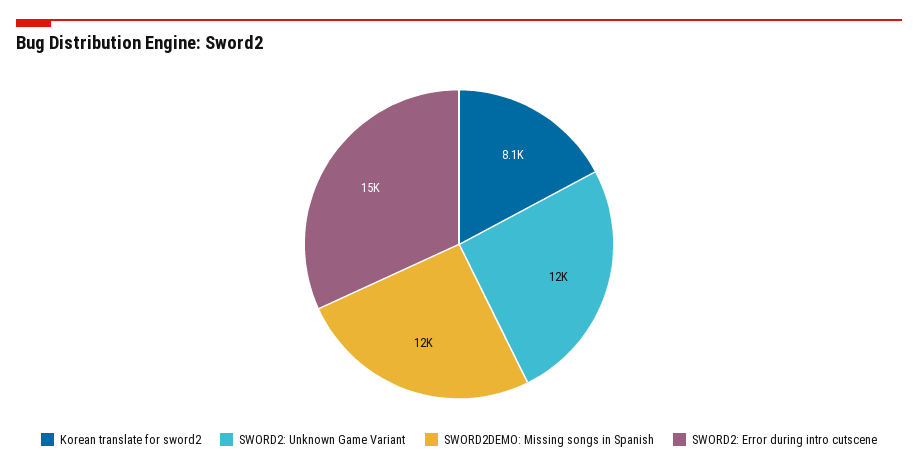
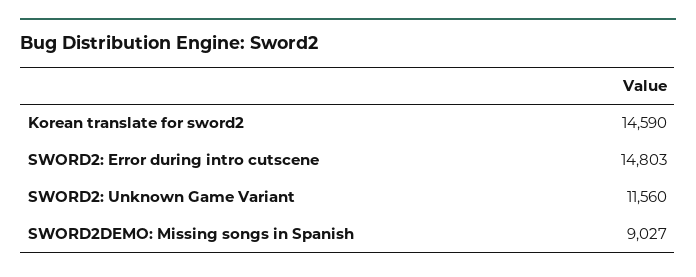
  {
-   "Korean translate for sword2": 8100,
+   "Korean translate for sword2": 14590,
    "SWORD2: Unknown Game Variant": 11560,
-   "SWORD2DEMO: Missing songs in Spanish": 12000,
+   "SWORD2DEMO: Missing songs in Spanish": 9027,
    "SWORD2: Error during intro cutscene": 14803
  }

